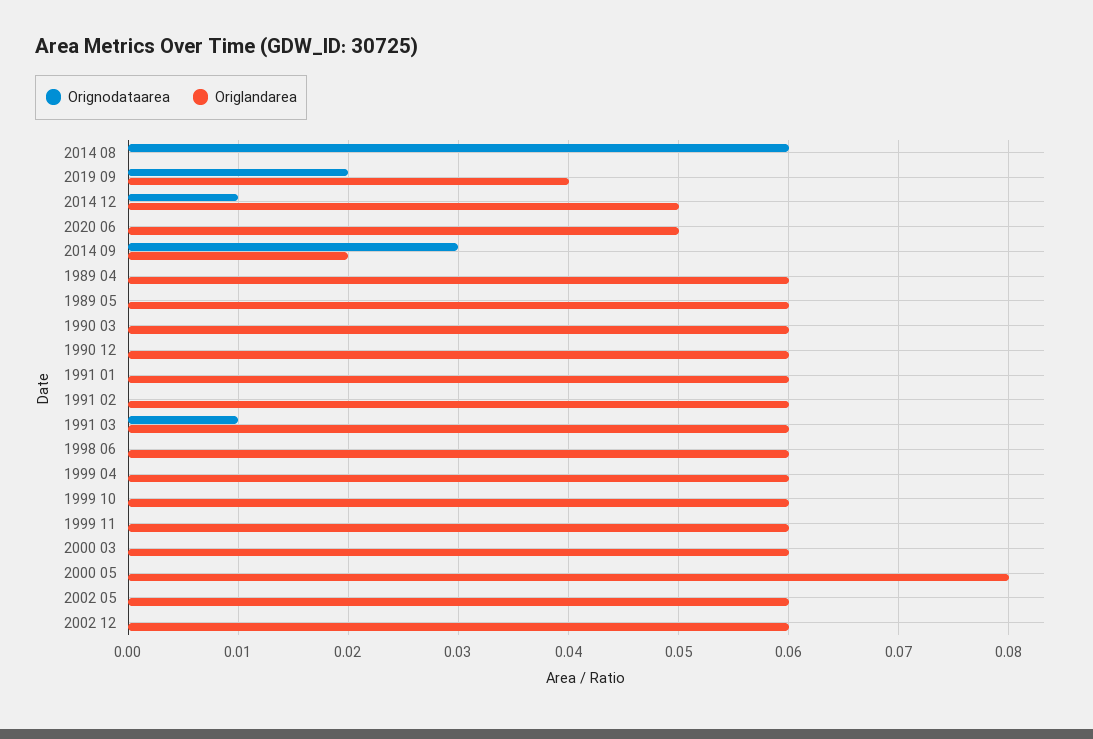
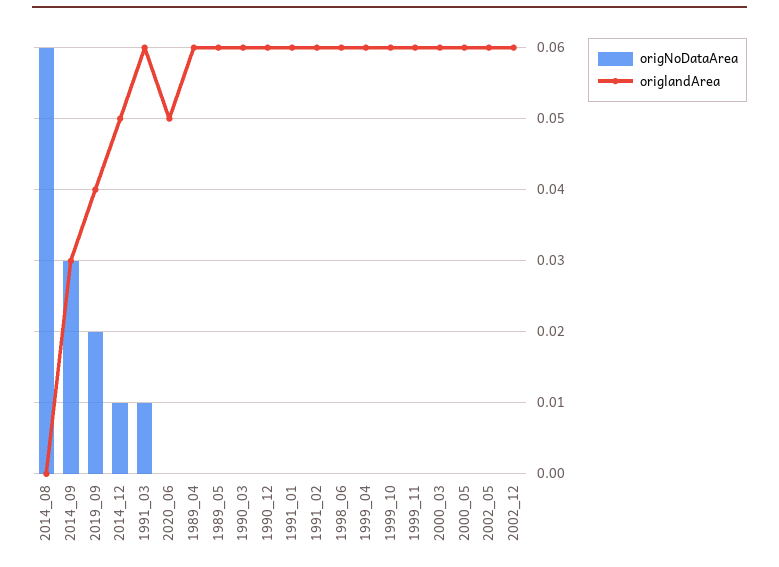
  {
    "Orignodataarea": {
      "2014 08": 0.06,
      "2019 09": 0.02,
      "2014 12": 0.01,
      "2020 06": 0,
      "2014 09": 0.03,
      "1989 04": 0,
      "1989 05": 0,
      "1990 03": 0,
      "1990 12": 0,
      "1991 01": 0,
      "1991 02": 0,
      "1991 03": 0.01,
      "1998 06": 0,
      "1999 04": 0,
      "1999 10": 0,
      "1999 11": 0,
      "2000 03": 0,
      "2000 05": 0,
      "2002 05": 0,
      "2002 12": 0
    },
    "Origlandarea": {
      "2014 08": 0,
      "2019 09": 0.04,
      "2014 12": 0.05,
      "2020 06": 0.05,
-     "2014 09": 0.02,
+     "2014 09": 0.03,
      "1989 04": 0.06,
      "1989 05": 0.06,
      "1990 03": 0.06,
      "1990 12": 0.06,
      "1991 01": 0.06,
      "1991 02": 0.06,
      "1991 03": 0.06,
      "1998 06": 0.06,
      "1999 04": 0.06,
      "1999 10": 0.06,
      "1999 11": 0.06,
      "2000 03": 0.06,
-     "2000 05": 0.08,
+     "2000 05": 0.06,
      "2002 05": 0.06,
      "2002 12": 0.06
    }
  }

